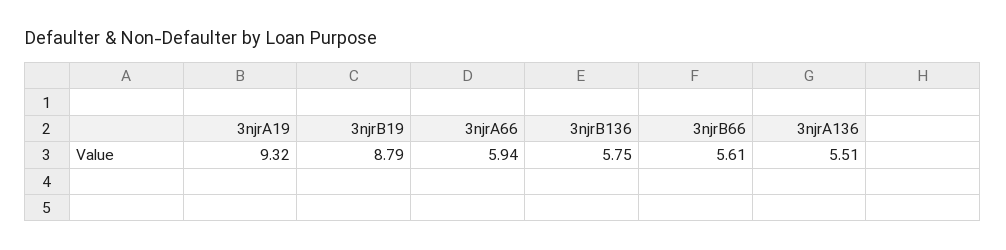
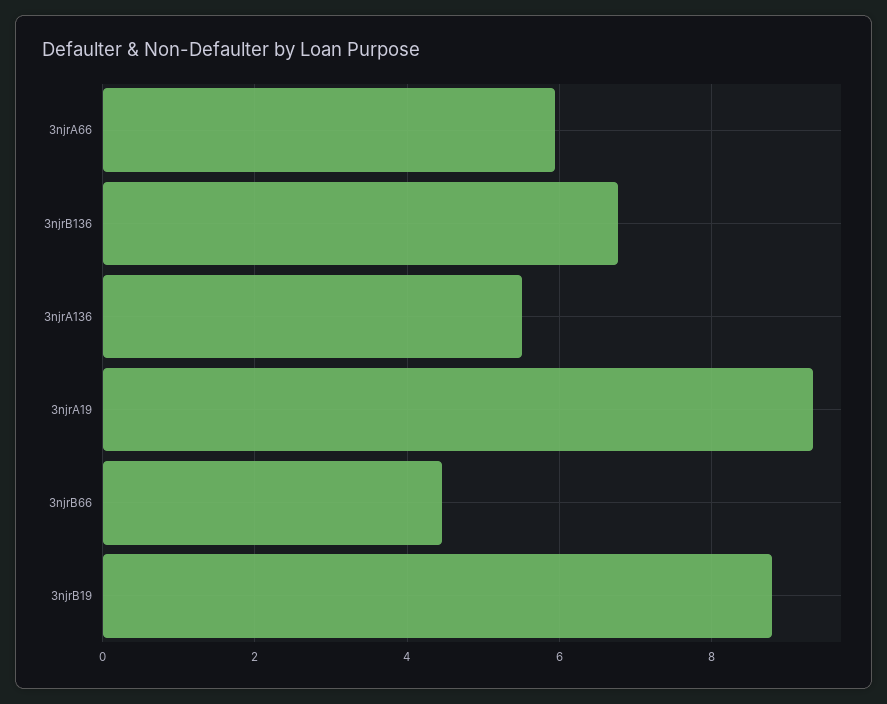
  {
    "3njrA19": 9.32,
    "3njrB19": 8.79,
    "3njrA66": 5.94,
-   "3njrB136": 5.75,
+   "3njrB136": 6.8,
-   "3njrB66": 5.61,
+   "3njrB66": 4.4,
    "3njrA136": 5.51
  }

